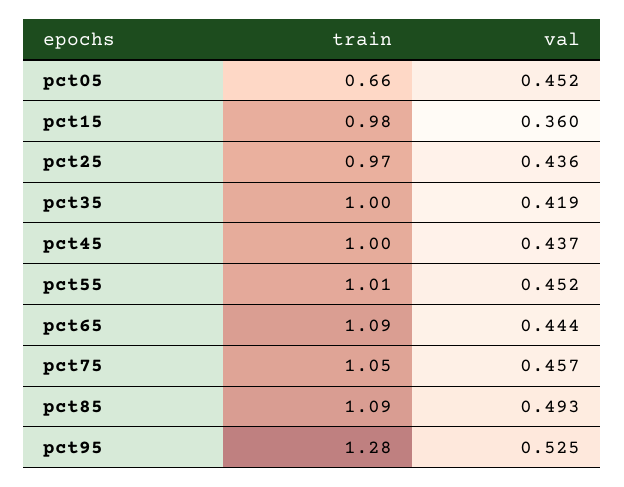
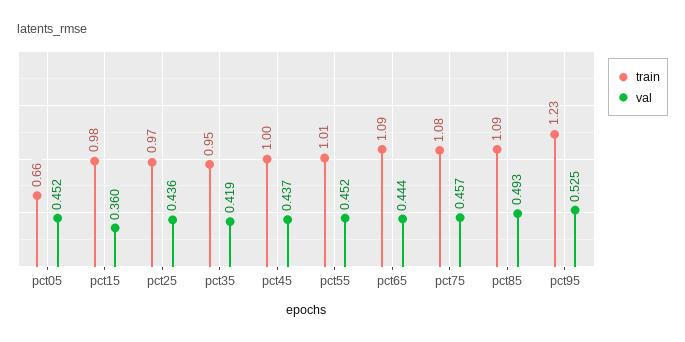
  {
    "train": {
      "pct05": 0.66,
      "pct15": 0.98,
      "pct25": 0.97,
-     "pct35": 1,
+     "pct35": 0.95,
      "pct45": 1,
      "pct55": 1.01,
      "pct65": 1.09,
-     "pct75": 1.05,
+     "pct75": 1.08,
      "pct85": 1.09,
-     "pct95": 1.28
+     "pct95": 1.23
    },
    "val": {
      "pct05": 0.452,
      "pct15": 0.36,
      "pct25": 0.436,
      "pct35": 0.419,
      "pct45": 0.437,
      "pct55": 0.452,
      "pct65": 0.444,
      "pct75": 0.457,
      "pct85": 0.493,
      "pct95": 0.525
    }
  }

